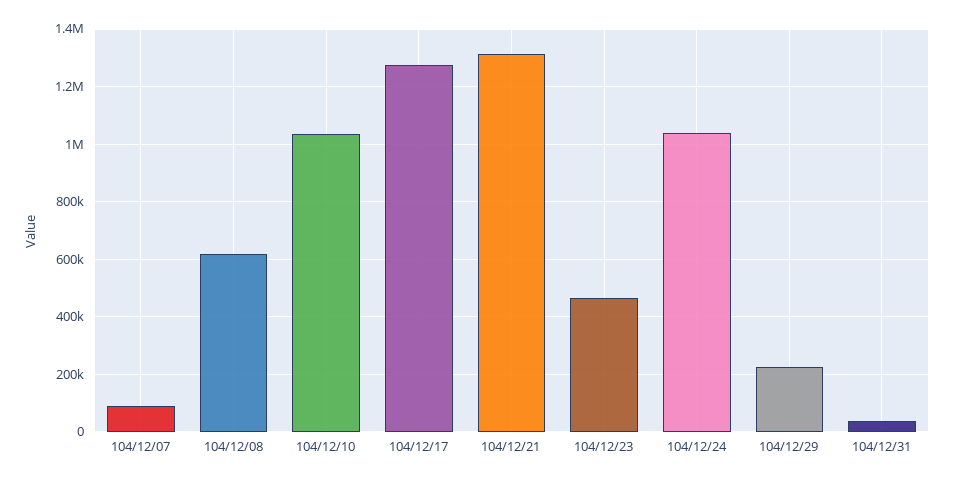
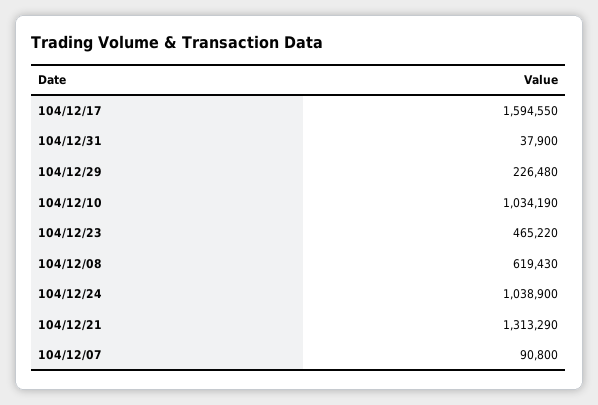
  {
    "104/12/07": 90800,
    "104/12/08": 619430,
    "104/12/10": 1034190,
-   "104/12/17": 1275000,
+   "104/12/17": 1594550,
    "104/12/21": 1313290,
    "104/12/23": 465220,
    "104/12/24": 1038900,
    "104/12/29": 226480,
    "104/12/31": 37900
  }

